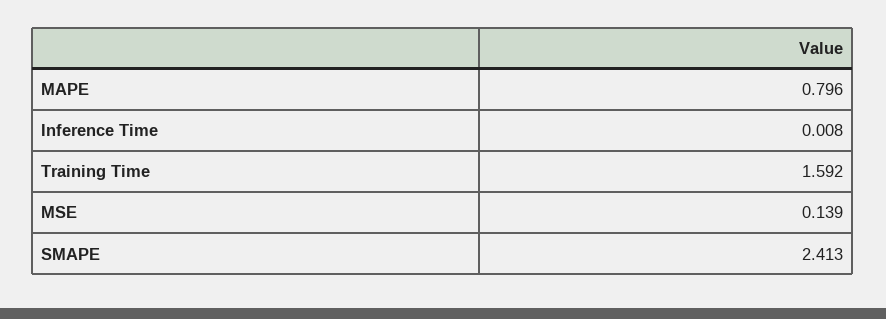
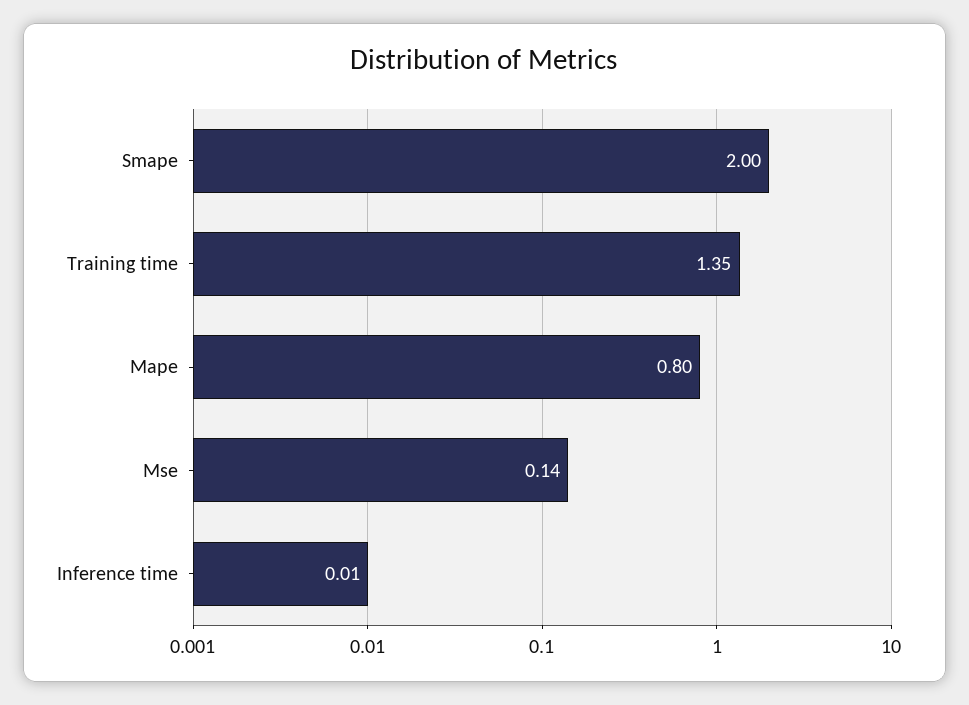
  {
    "MAPE": 0.796,
    "Inference Time": 0.008,
-   "Training Time": 1.592,
+   "Training Time": 1.35,
    "MSE": 0.139,
-   "SMAPE": 2.413
+   "SMAPE": 2
  }

